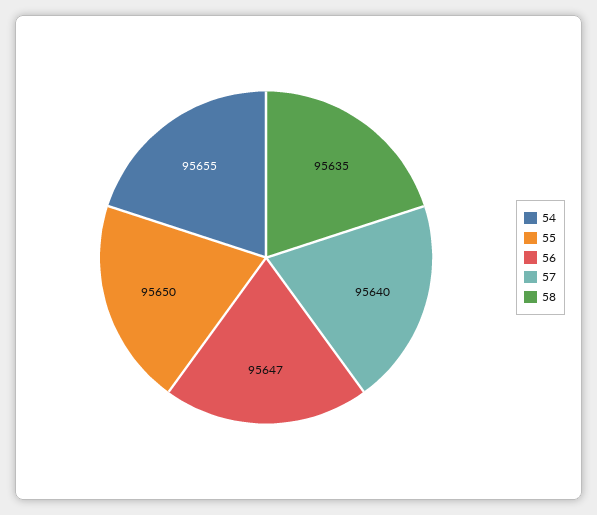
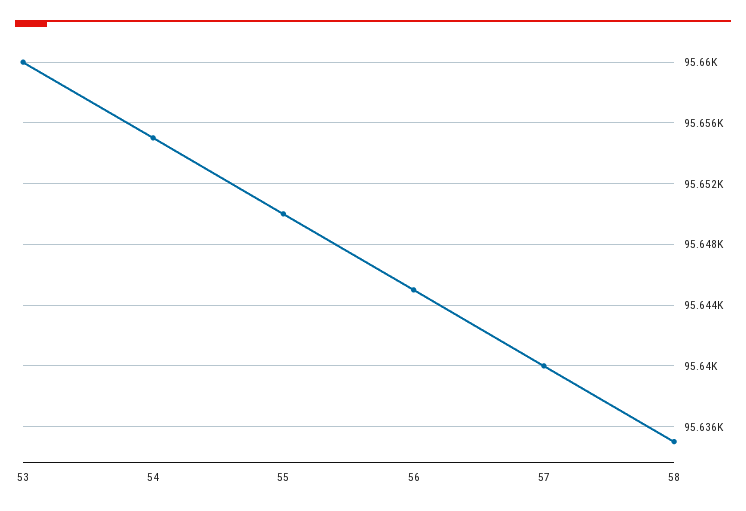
  {
    "54": 95655,
    "55": 95650,
-   "56": 95647,
+   "56": 95645,
    "57": 95640,
-   "58": 95635
+   "58": 95635,
+   "53": 95660
  }

